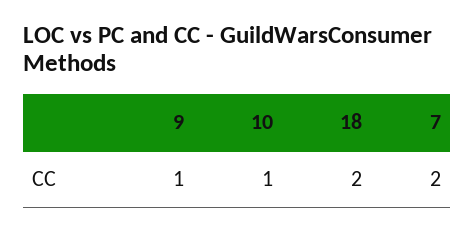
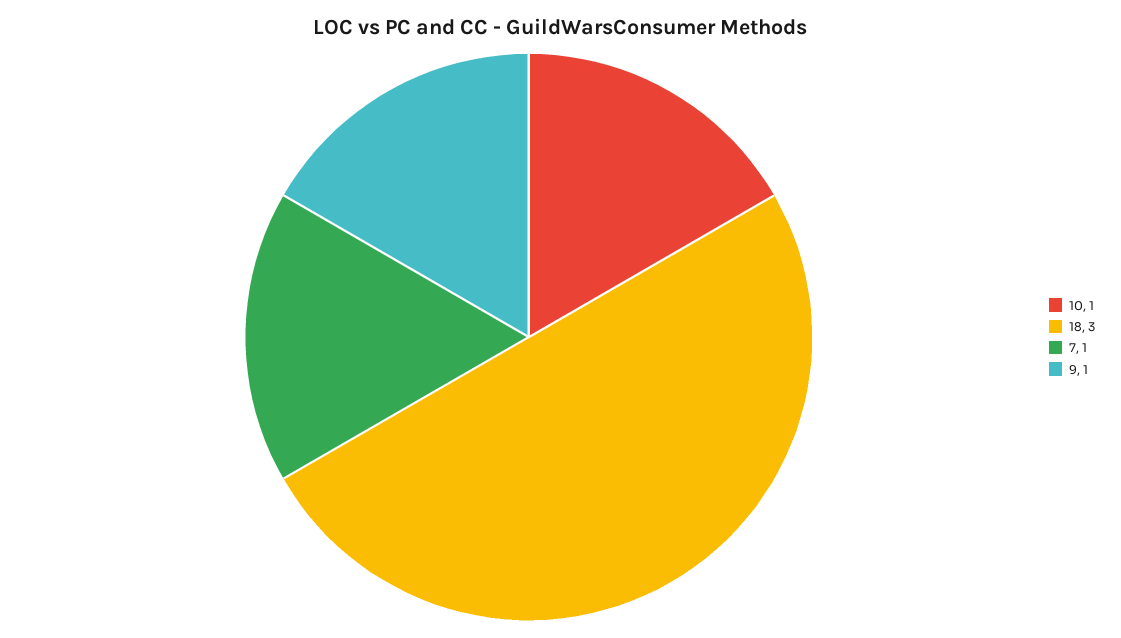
  {
    "9": 1,
    "10": 1,
-   "18": 2,
+   "18": 3,
-   "7": 2
+   "7": 1
  }

